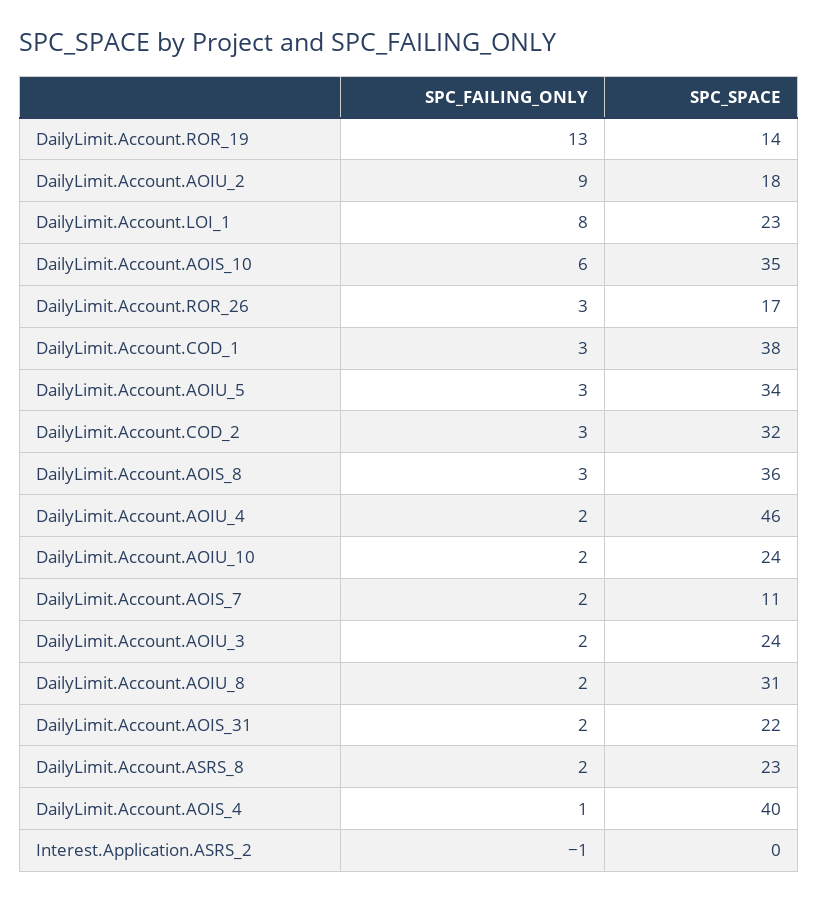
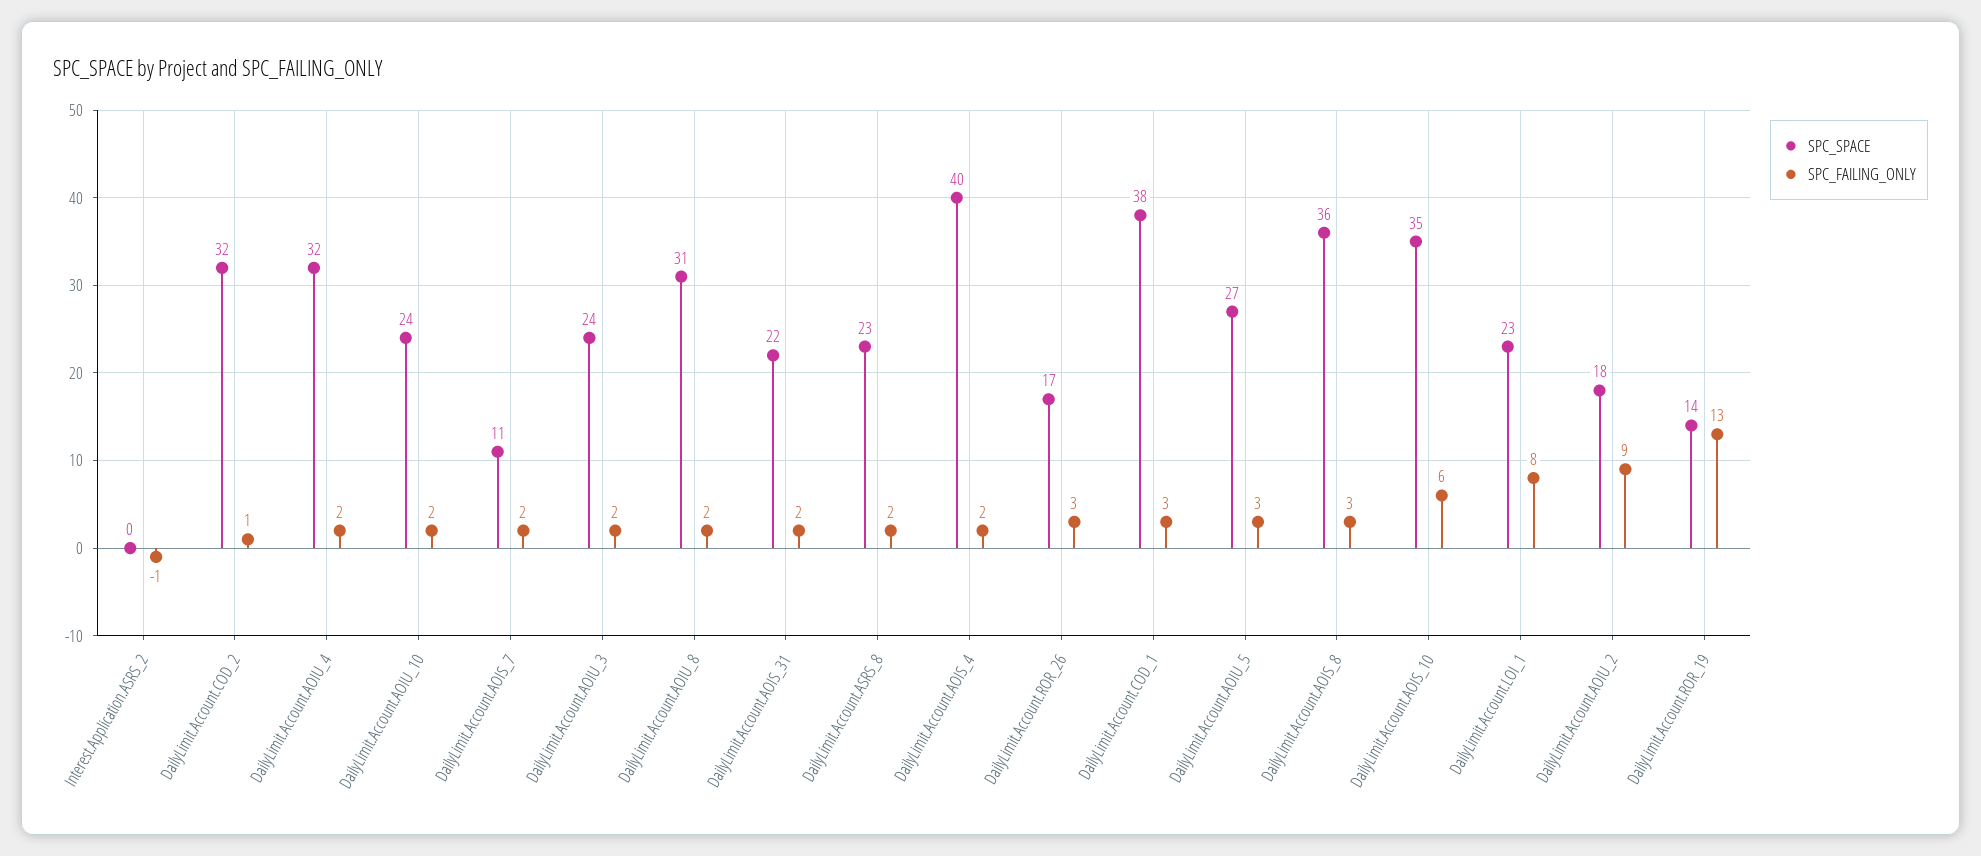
  {
    "SPC_FAILING_ONLY": {
      "DailyLimit.Account.ROR_19": 13,
      "DailyLimit.Account.AOIU_2": 9,
      "DailyLimit.Account.LOI_1": 8,
      "DailyLimit.Account.AOIS_10": 6,
      "DailyLimit.Account.ROR_26": 3,
      "DailyLimit.Account.COD_1": 3,
      "DailyLimit.Account.AOIU_5": 3,
-     "DailyLimit.Account.COD_2": 3,
+     "DailyLimit.Account.COD_2": 1,
      "DailyLimit.Account.AOIS_8": 3,
      "DailyLimit.Account.AOIU_4": 2,
      "DailyLimit.Account.AOIU_10": 2,
      "DailyLimit.Account.AOIS_7": 2,
      "DailyLimit.Account.AOIU_3": 2,
      "DailyLimit.Account.AOIU_8": 2,
      "DailyLimit.Account.AOIS_31": 2,
      "DailyLimit.Account.ASRS_8": 2,
-     "DailyLimit.Account.AOIS_4": 1,
+     "DailyLimit.Account.AOIS_4": 2,
      "Interest.Application.ASRS_2": -1
    },
    "SPC_SPACE": {
      "DailyLimit.Account.ROR_19": 14,
      "DailyLimit.Account.AOIU_2": 18,
      "DailyLimit.Account.LOI_1": 23,
      "DailyLimit.Account.AOIS_10": 35,
      "DailyLimit.Account.ROR_26": 17,
      "DailyLimit.Account.COD_1": 38,
-     "DailyLimit.Account.AOIU_5": 34,
+     "DailyLimit.Account.AOIU_5": 27,
      "DailyLimit.Account.COD_2": 32,
      "DailyLimit.Account.AOIS_8": 36,
-     "DailyLimit.Account.AOIU_4": 46,
+     "DailyLimit.Account.AOIU_4": 32,
      "DailyLimit.Account.AOIU_10": 24,
      "DailyLimit.Account.AOIS_7": 11,
      "DailyLimit.Account.AOIU_3": 24,
      "DailyLimit.Account.AOIU_8": 31,
      "DailyLimit.Account.AOIS_31": 22,
      "DailyLimit.Account.ASRS_8": 23,
      "DailyLimit.Account.AOIS_4": 40,
      "Interest.Application.ASRS_2": 0
    }
  }

